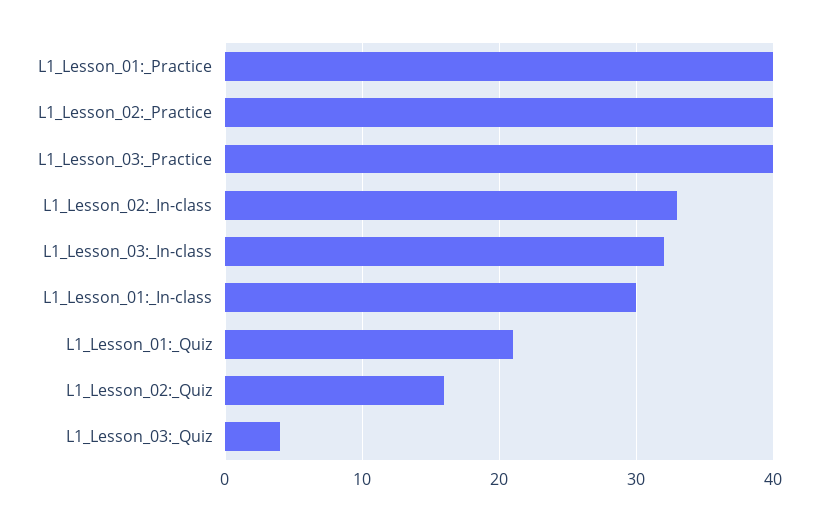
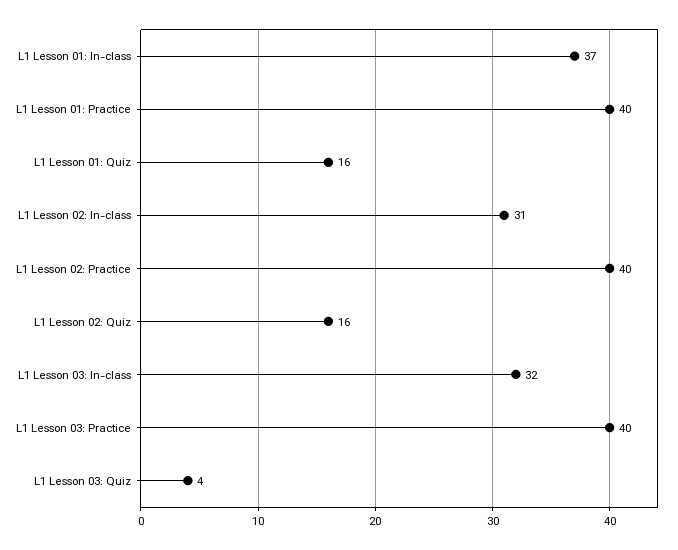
  {
    "L1_Lesson_01:_Practice": 40,
    "L1_Lesson_02:_Practice": 40,
    "L1_Lesson_03:_Practice": 40,
-   "L1_Lesson_02:_In-class": 33,
+   "L1_Lesson_02:_In-class": 31,
    "L1_Lesson_03:_In-class": 32,
-   "L1_Lesson_01:_In-class": 30,
+   "L1_Lesson_01:_In-class": 37,
-   "L1_Lesson_01:_Quiz": 21,
+   "L1_Lesson_01:_Quiz": 16,
    "L1_Lesson_02:_Quiz": 16,
    "L1_Lesson_03:_Quiz": 4
  }

